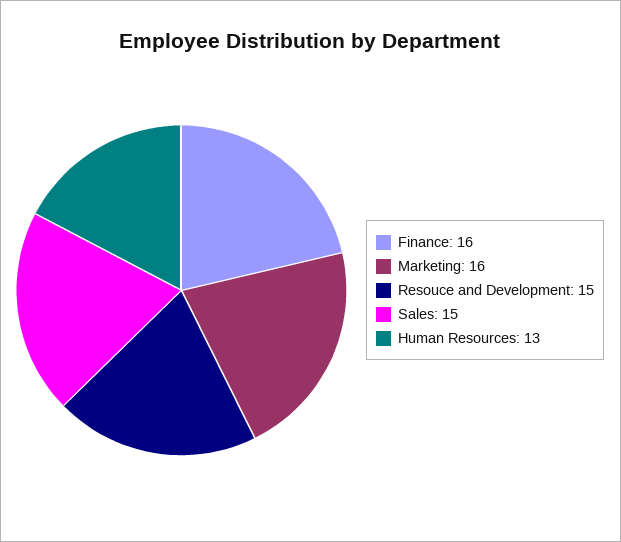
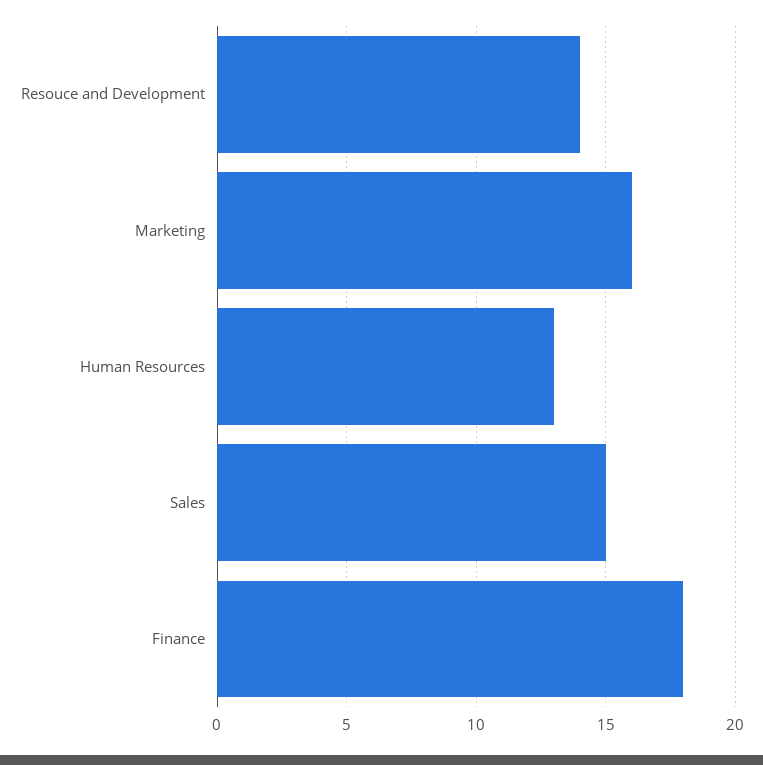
  {
-   "Finance": 16,
+   "Finance": 18,
    "Marketing": 16,
-   "Resouce and Development": 15,
+   "Resouce and Development": 14,
    "Sales": 15,
    "Human Resources": 13
  }

